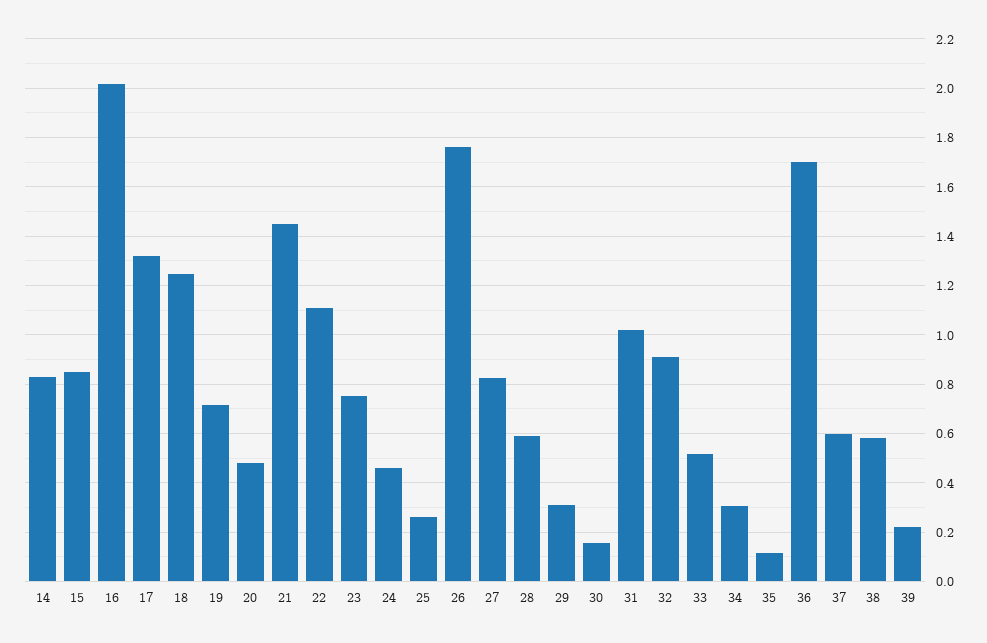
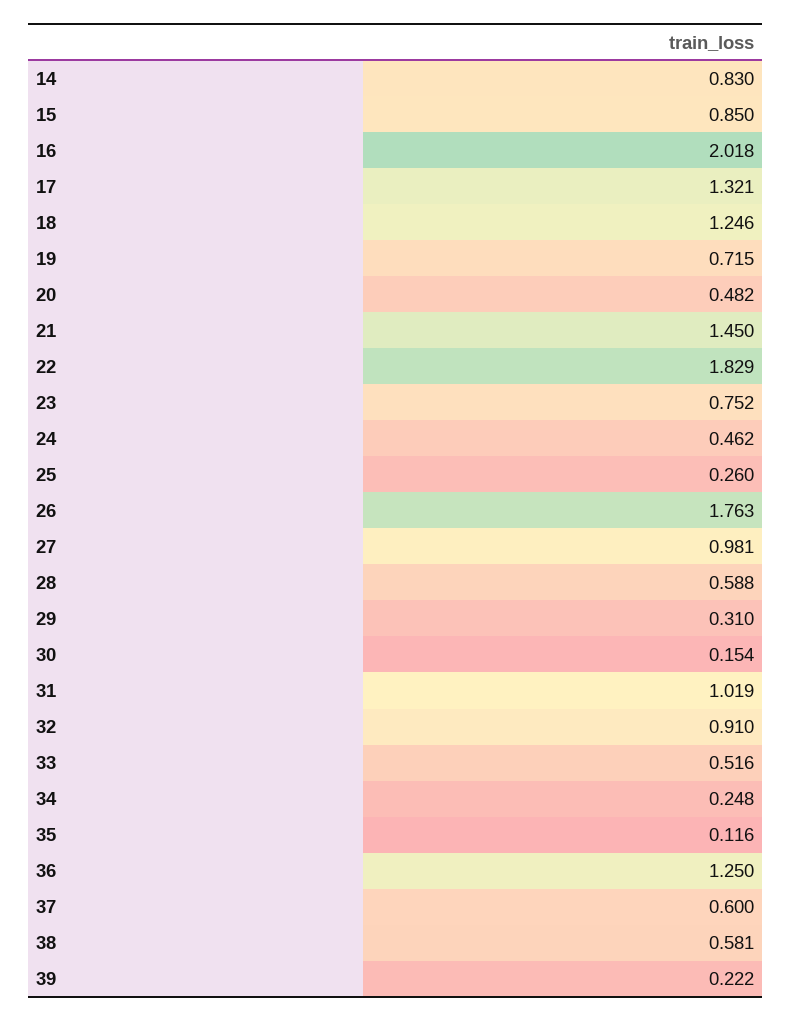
  {
    "14": 0.83,
    "15": 0.85,
    "16": 2.018,
    "17": 1.321,
    "18": 1.246,
    "19": 0.715,
    "20": 0.482,
    "21": 1.45,
-   "22": 1.1,
+   "22": 1.829,
    "23": 0.752,
    "24": 0.462,
    "25": 0.26,
    "26": 1.763,
-   "27": 0.825,
+   "27": 0.981,
    "28": 0.588,
    "29": 0.31,
    "30": 0.154,
    "31": 1.019,
    "32": 0.91,
    "33": 0.516,
-   "34": 0.3,
+   "34": 0.248,
    "35": 0.116,
-   "36": 1.7,
+   "36": 1.25,
    "37": 0.6,
    "38": 0.581,
    "39": 0.222
  }

